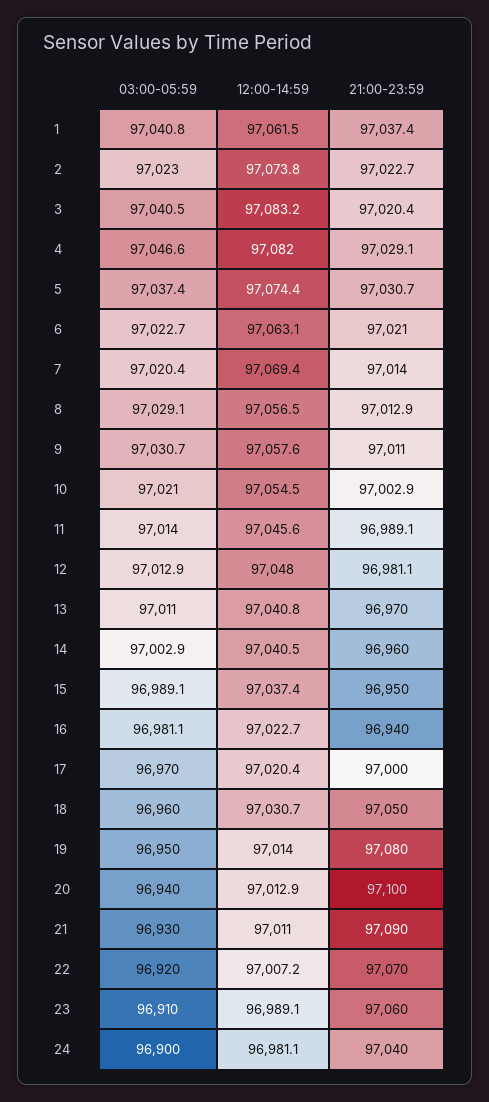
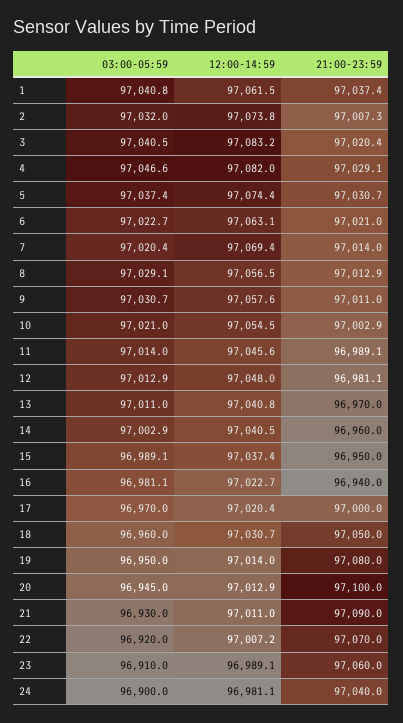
  {
    "03:00-05:59": {
      "1": 97040.8,
-     "2": 97023,
+     "2": 97032,
      "3": 97040.5,
      "4": 97046.6,
      "5": 97037.4,
      "6": 97022.7,
      "7": 97020.4,
      "8": 97029.1,
      "9": 97030.7,
      "10": 97021,
      "11": 97014,
      "12": 97012.9,
      "13": 97011,
      "14": 97002.9,
      "15": 96989.1,
      "16": 96981.1,
      "17": 96970,
      "18": 96960,
      "19": 96950,
-     "20": 96940,
+     "20": 96945,
      "21": 96930,
      "22": 96920,
      "23": 96910,
      "24": 96900
    },
    "12:00-14:59": {
      "1": 97061.5,
      "2": 97073.8,
      "3": 97083.2,
      "4": 97082,
      "5": 97074.4,
      "6": 97063.1,
      "7": 97069.4,
      "8": 97056.5,
      "9": 97057.6,
      "10": 97054.5,
      "11": 97045.6,
      "12": 97048,
      "13": 97040.8,
      "14": 97040.5,
      "15": 97037.4,
      "16": 97022.7,
      "17": 97020.4,
      "18": 97030.7,
      "19": 97014,
      "20": 97012.9,
      "21": 97011,
      "22": 97007.2,
      "23": 96989.1,
      "24": 96981.1
    },
    "21:00-23:59": {
      "1": 97037.4,
-     "2": 97022.7,
+     "2": 97007.3,
      "3": 97020.4,
      "4": 97029.1,
      "5": 97030.7,
      "6": 97021,
      "7": 97014,
      "8": 97012.9,
      "9": 97011,
      "10": 97002.9,
      "11": 96989.1,
      "12": 96981.1,
      "13": 96970,
      "14": 96960,
      "15": 96950,
      "16": 96940,
      "17": 97000,
      "18": 97050,
      "19": 97080,
      "20": 97100,
      "21": 97090,
      "22": 97070,
      "23": 97060,
      "24": 97040
    }
  }

